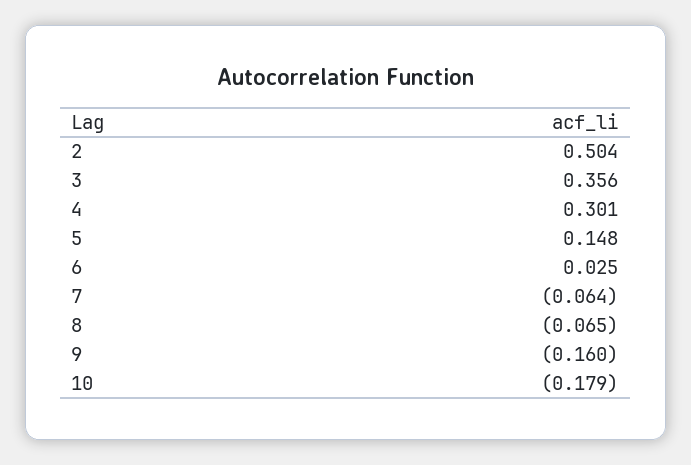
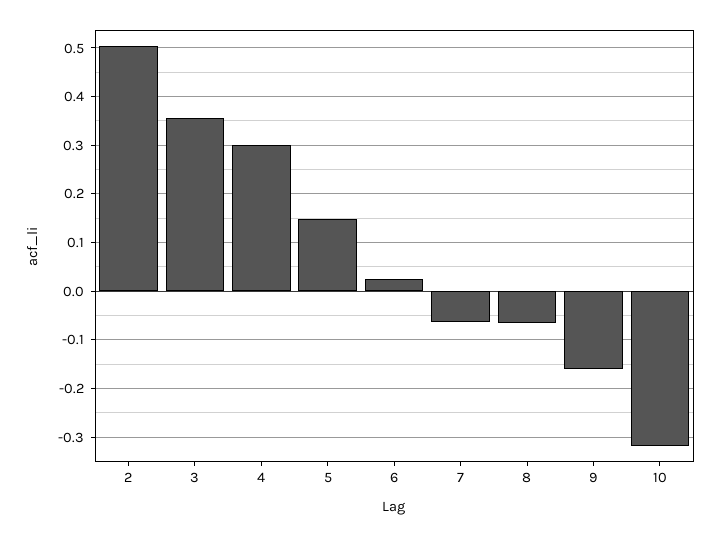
  {
    "2": 0.504,
    "3": 0.356,
    "4": 0.301,
    "5": 0.148,
    "6": 0.025,
    "7": -0.064,
    "8": -0.065,
    "9": -0.16,
-   "10": -0.179
+   "10": -0.32
  }

